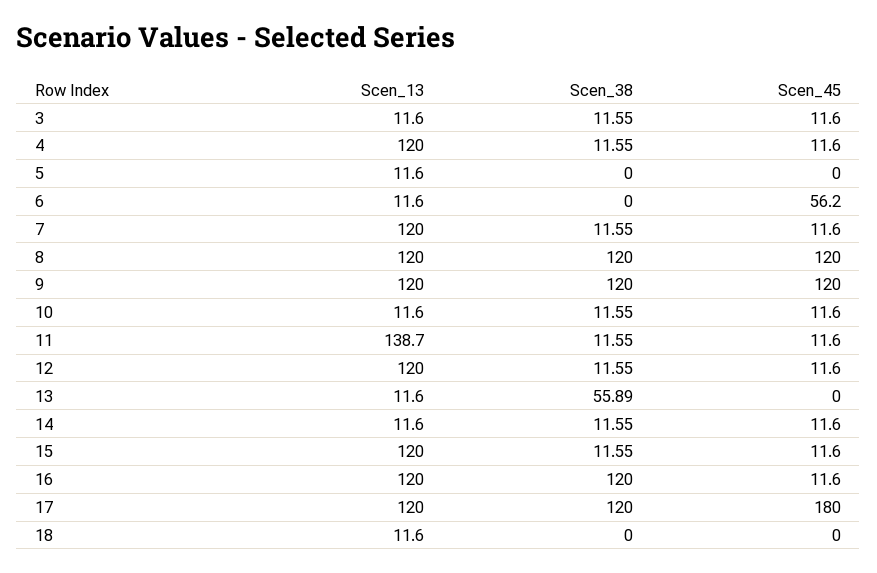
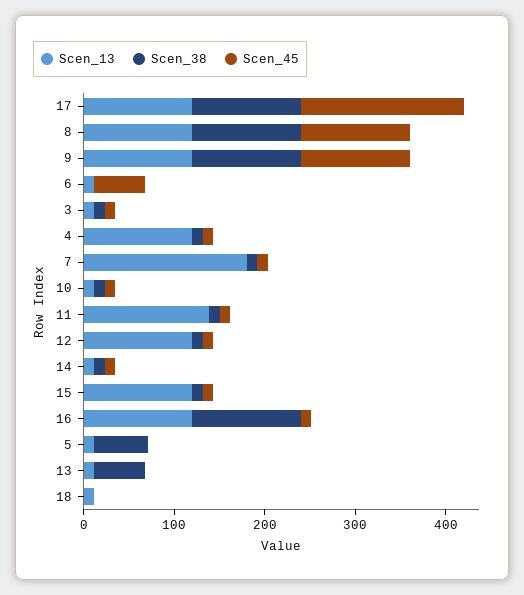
  {
    "Scen_13": {
      "3": 11.6,
      "4": 120,
      "5": 11.6,
      "6": 11.6,
-     "7": 120,
+     "7": 180,
      "8": 120,
      "9": 120,
      "10": 11.6,
      "11": 138.7,
      "12": 120,
      "13": 11.6,
      "14": 11.6,
      "15": 120,
      "16": 120,
      "17": 120,
      "18": 11.6
    },
    "Scen_38": {
      "3": 11.55,
      "4": 11.55,
-     "5": 0,
+     "5": 60,
      "6": 0,
      "7": 11.55,
      "8": 120,
      "9": 120,
      "10": 11.55,
      "11": 11.55,
      "12": 11.55,
      "13": 55.89,
      "14": 11.55,
      "15": 11.55,
      "16": 120,
      "17": 120,
      "18": 0
    },
    "Scen_45": {
      "3": 11.6,
      "4": 11.6,
      "5": 0,
      "6": 56.2,
      "7": 11.6,
      "8": 120,
      "9": 120,
      "10": 11.6,
      "11": 11.6,
      "12": 11.6,
      "13": 0,
      "14": 11.6,
      "15": 11.6,
      "16": 11.6,
      "17": 180,
      "18": 0
    }
  }

